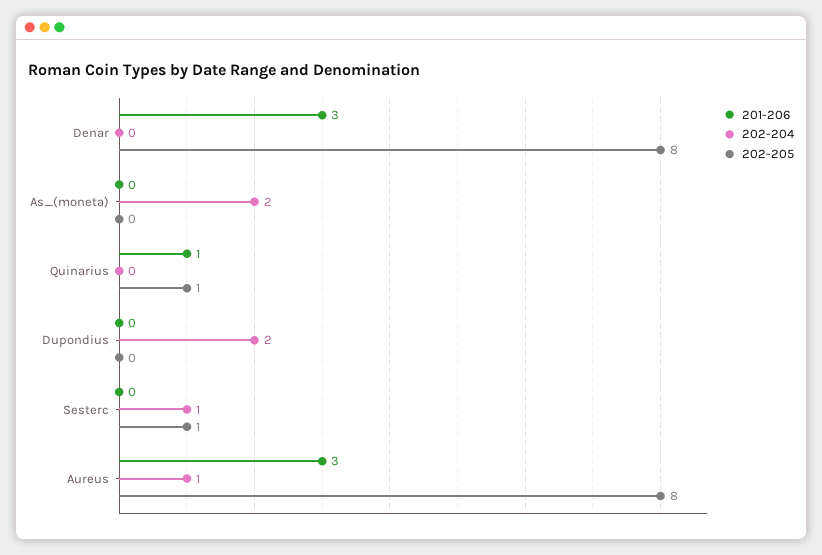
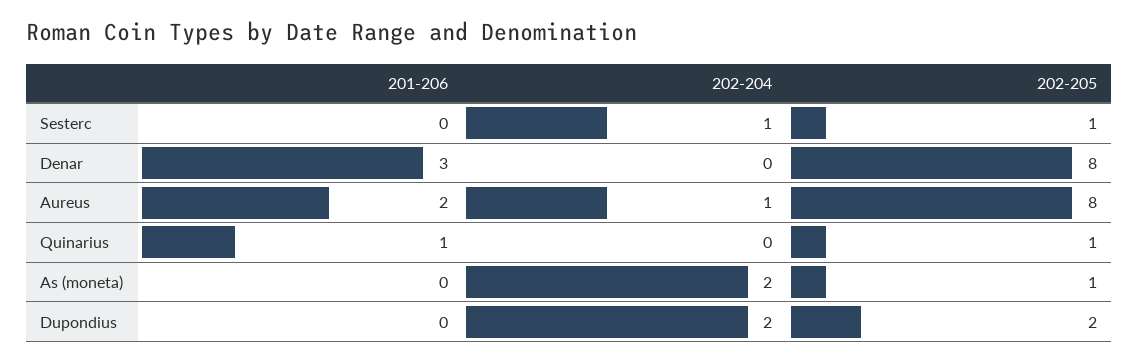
  {
    "201-206": {
      "Denar": 3,
      "As_(moneta)": 0,
      "Quinarius": 1,
      "Dupondius": 0,
      "Sesterc": 0,
-     "Aureus": 3
+     "Aureus": 2
    },
    "202-204": {
      "Denar": 0,
      "As_(moneta)": 2,
      "Quinarius": 0,
      "Dupondius": 2,
      "Sesterc": 1,
      "Aureus": 1
    },
    "202-205": {
      "Denar": 8,
-     "As_(moneta)": 0,
+     "As_(moneta)": 1,
      "Quinarius": 1,
-     "Dupondius": 0,
+     "Dupondius": 2,
      "Sesterc": 1,
      "Aureus": 8
    }
  }

